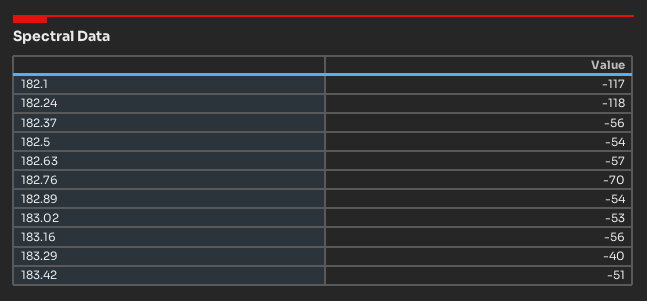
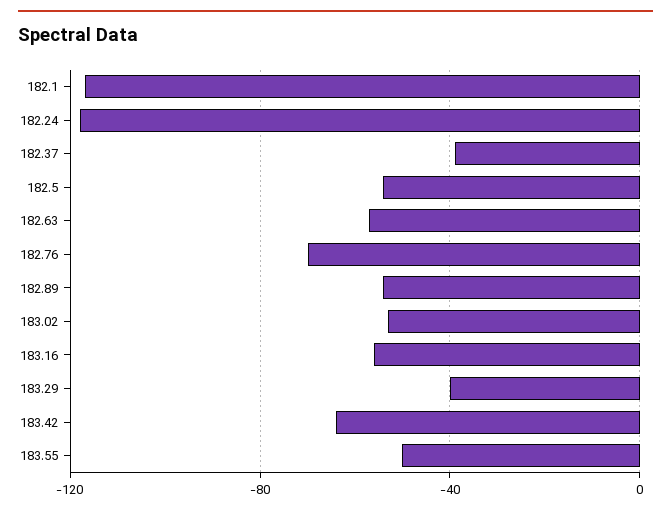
  {
    "182.1": -117,
    "182.24": -118,
-   "182.37": -56,
+   "182.37": -40,
    "182.5": -54,
    "182.63": -57,
    "182.76": -70,
    "182.89": -54,
    "183.02": -53,
    "183.16": -56,
    "183.29": -40,
-   "183.42": -51
+   "183.42": -65,
+   "183.55": -50
  }

